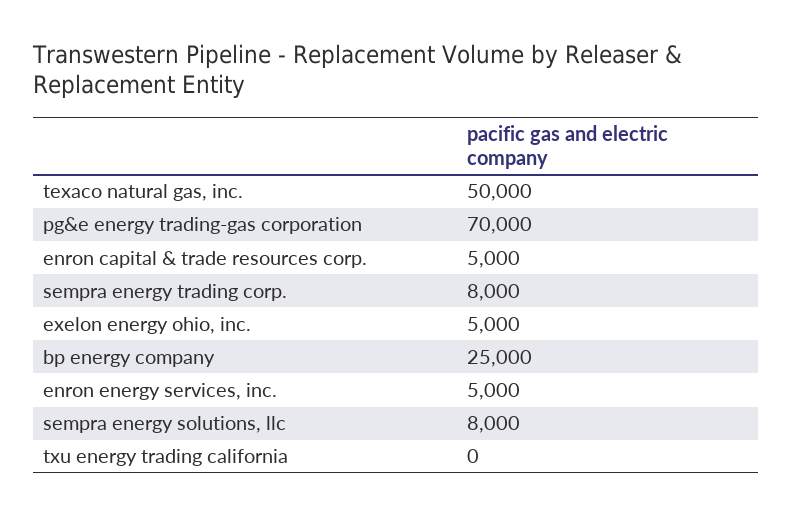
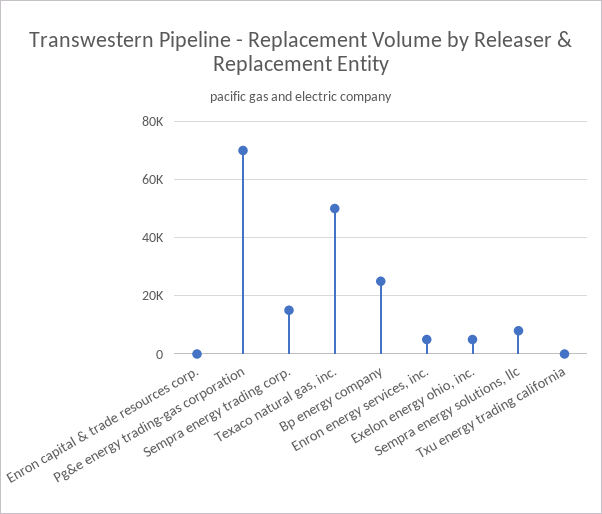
  {
    "texaco natural gas, inc.": 50000,
    "pg&e energy trading-gas corporation": 70000,
-   "enron capital & trade resources corp.": 5000,
+   "enron capital & trade resources corp.": 0,
-   "sempra energy trading corp.": 8000,
+   "sempra energy trading corp.": 15000,
    "exelon energy ohio, inc.": 5000,
    "bp energy company": 25000,
    "enron energy services, inc.": 5000,
    "sempra energy solutions, llc": 8000,
    "txu energy trading california": 0
  }

